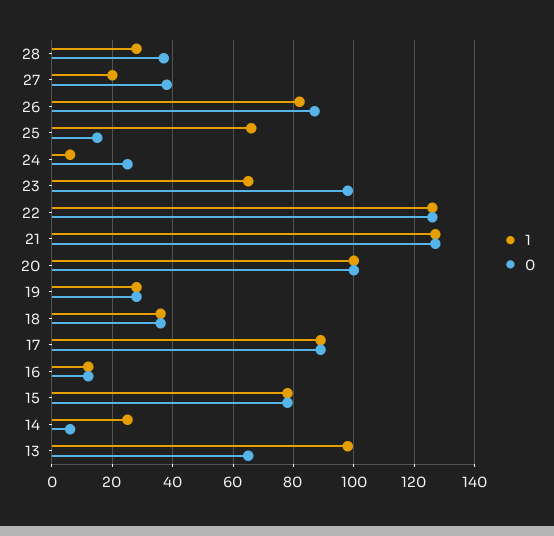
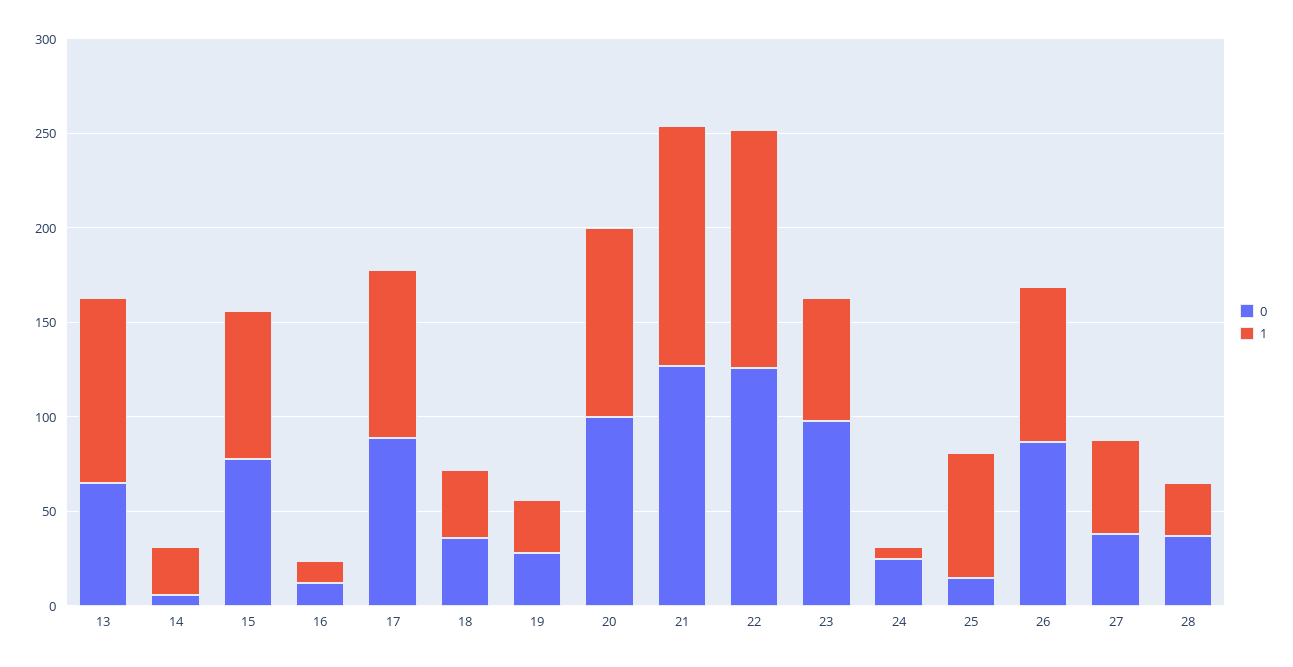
  {
    "1": {
      "28": 30,
-     "27": 20,
+     "27": 50,
      "26": 80,
      "25": 65,
      "24": 5,
      "23": 65,
      "22": 125,
      "21": 125,
      "20": 100,
      "19": 30,
      "18": 35,
      "17": 90,
      "16": 10,
      "15": 80,
      "14": 25,
      "13": 100
    },
    "0": {
      "28": 35,
      "27": 40,
      "26": 85,
      "25": 15,
      "24": 25,
      "23": 100,
      "22": 125,
      "21": 125,
      "20": 100,
      "19": 30,
      "18": 35,
      "17": 90,
      "16": 10,
      "15": 80,
      "14": 5,
      "13": 65
    }
  }

